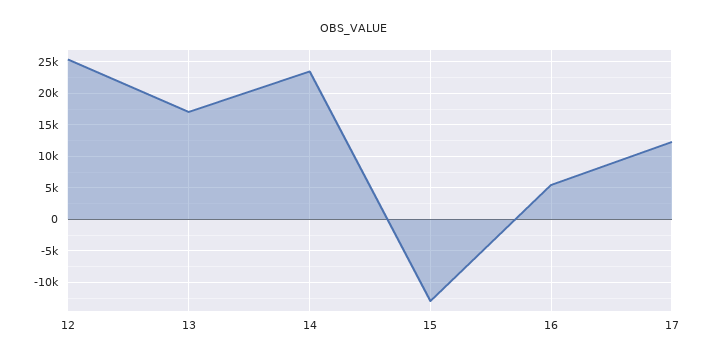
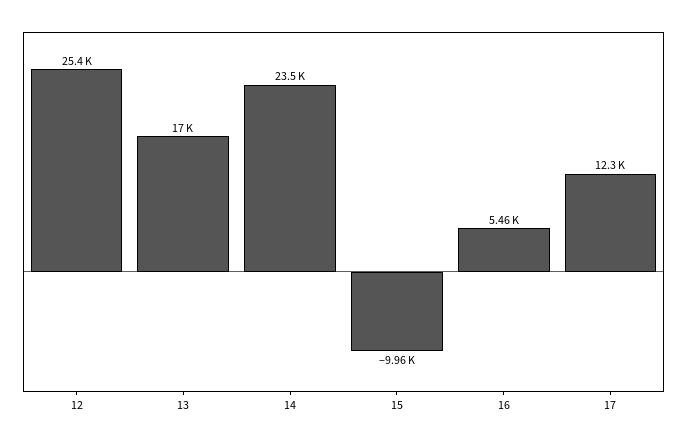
  {
    "12": 25400,
    "13": 17000,
    "14": 23500,
-   "15": -13000,
+   "15": -9960,
    "16": 5460,
    "17": 12300
  }

